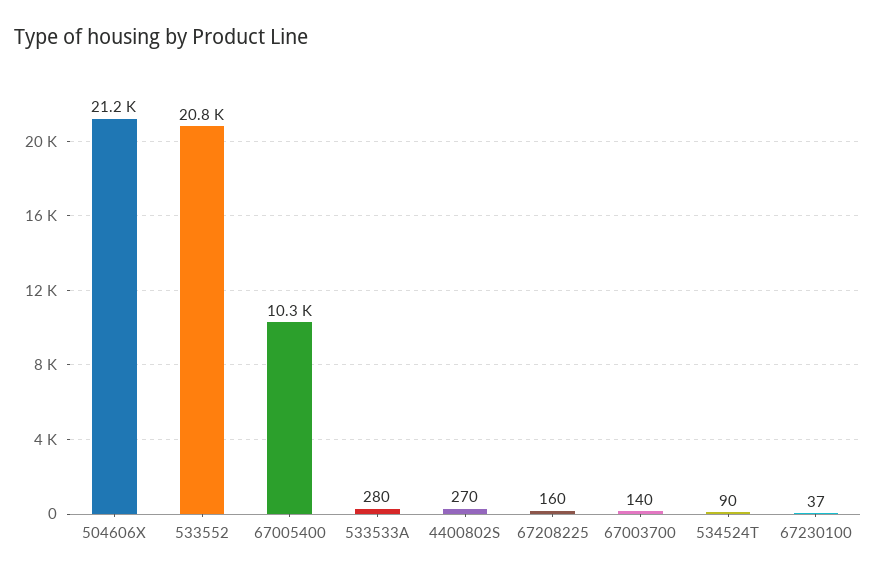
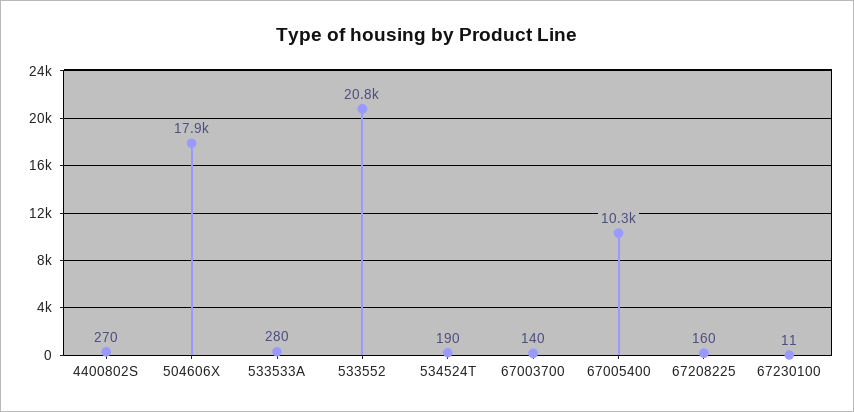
  {
-   "504606X": 21200,
+   "504606X": 17900,
    "533552": 20800,
    "67005400": 10300,
    "533533A": 280,
    "4400802S": 270,
    "67208225": 160,
    "67003700": 140,
-   "534524T": 90,
+   "534524T": 190,
-   "67230100": 37
+   "67230100": 11
  }

